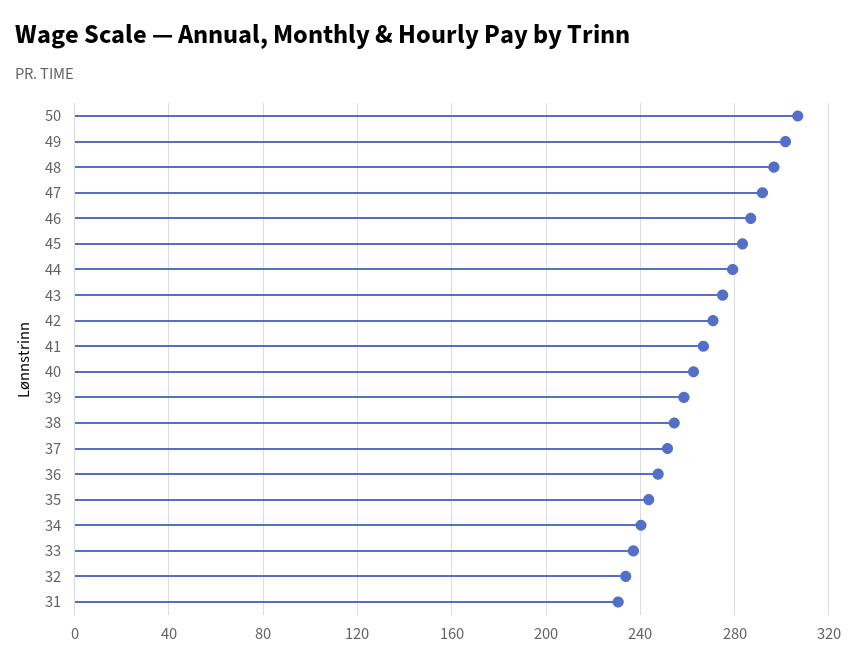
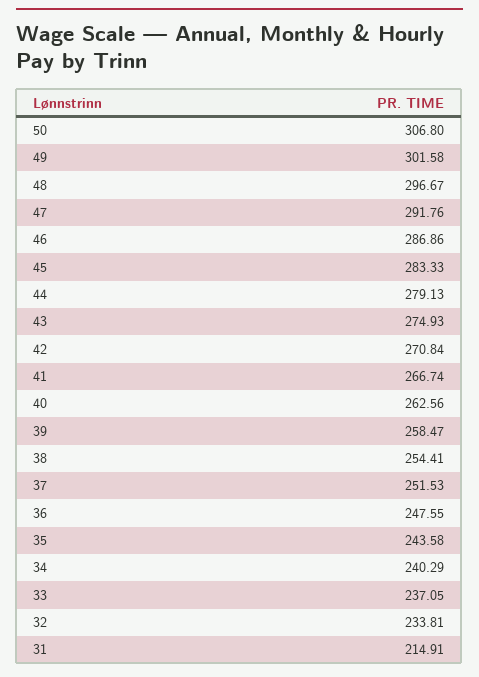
  {
    "50": 306.8,
    "49": 301.58,
    "48": 296.67,
    "47": 291.76,
    "46": 286.86,
    "45": 283.33,
    "44": 279.13,
    "43": 274.93,
    "42": 270.84,
    "41": 266.74,
    "40": 262.56,
    "39": 258.47,
    "38": 254.41,
    "37": 251.53,
    "36": 247.55,
    "35": 243.58,
    "34": 240.29,
    "33": 237.05,
    "32": 233.81,
-   "31": 230
+   "31": 214.91
  }

